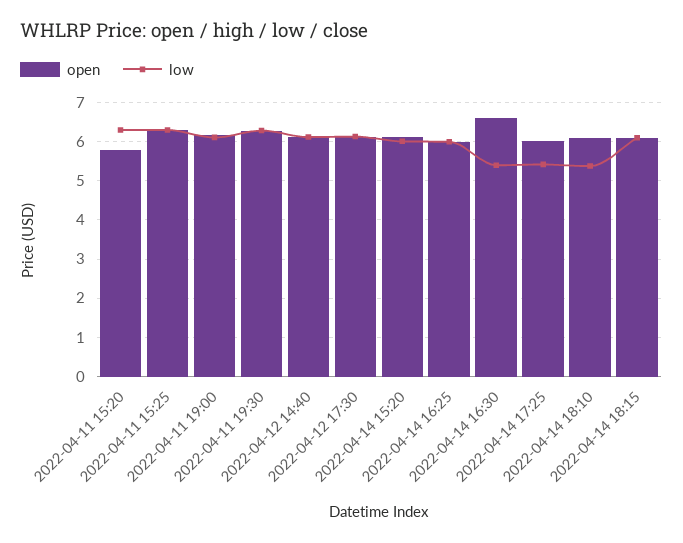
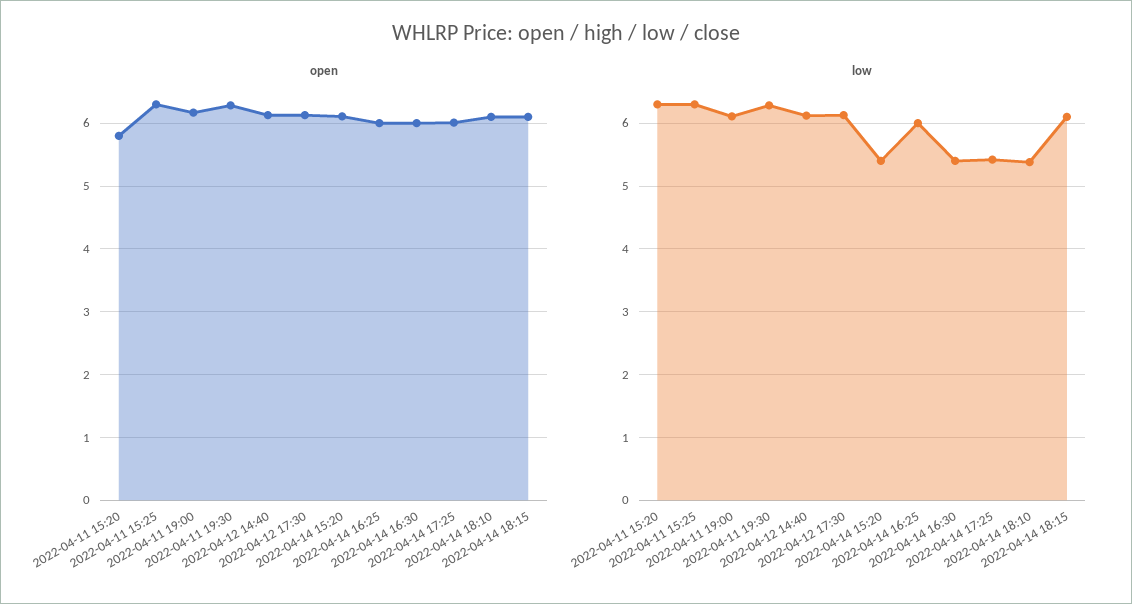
  {
    "open": {
      "2022-04-11 15:20": 5.8,
      "2022-04-11 15:25": 6.3,
      "2022-04-11 19:00": 6.2,
      "2022-04-11 19:30": 6.3,
      "2022-04-12 14:40": 6.1,
      "2022-04-12 17:30": 6.1,
      "2022-04-14 15:20": 6.1,
      "2022-04-14 16:25": 6,
-     "2022-04-14 16:30": 6.6,
+     "2022-04-14 16:30": 6,
      "2022-04-14 17:25": 6,
      "2022-04-14 18:10": 6.1,
      "2022-04-14 18:15": 6.1
    },
    "low": {
      "2022-04-11 15:20": 6.3,
      "2022-04-11 15:25": 6.3,
      "2022-04-11 19:00": 6.1,
      "2022-04-11 19:30": 6.3,
      "2022-04-12 14:40": 6.1,
      "2022-04-12 17:30": 6.1,
-     "2022-04-14 15:20": 6,
+     "2022-04-14 15:20": 5.4,
      "2022-04-14 16:25": 6,
      "2022-04-14 16:30": 5.4,
      "2022-04-14 17:25": 5.4,
      "2022-04-14 18:10": 5.4,
      "2022-04-14 18:15": 6.1
    }
  }

